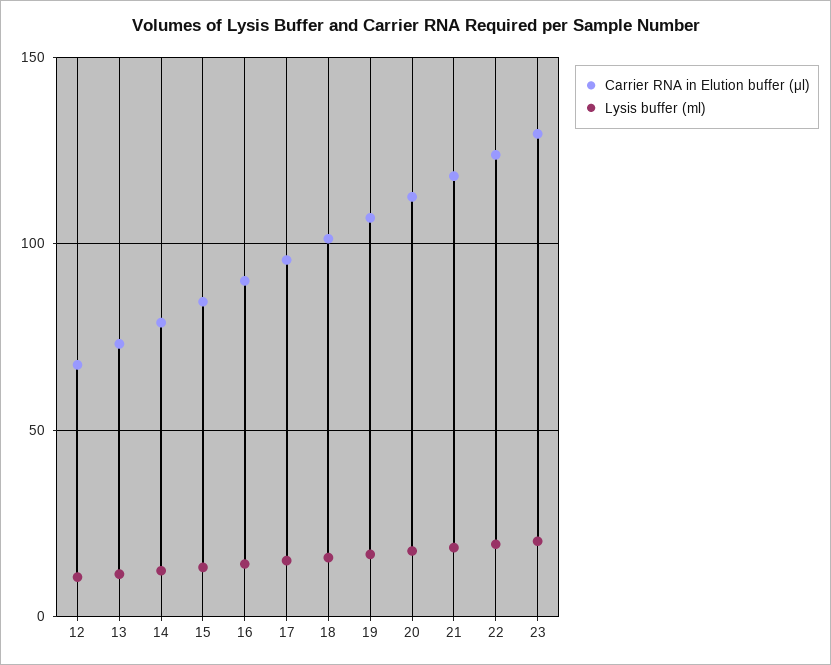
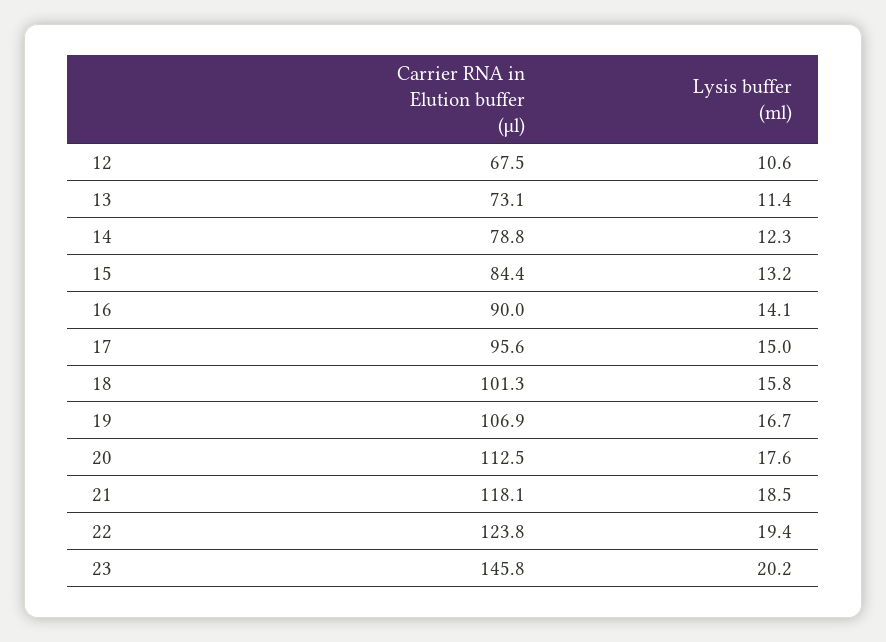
  {
    "Carrier RNA in Elution buffer (μl)": {
      "12": 67.5,
      "13": 73.1,
      "14": 78.8,
      "15": 84.4,
      "16": 90,
      "17": 95.6,
      "18": 101.3,
      "19": 106.9,
      "20": 112.5,
      "21": 118.1,
      "22": 123.8,
-     "23": 130
+     "23": 145.8
    },
    "Lysis buffer (ml)": {
      "12": 10.6,
      "13": 11.4,
      "14": 12.3,
      "15": 13.2,
      "16": 14.1,
      "17": 15,
      "18": 15.8,
      "19": 16.7,
      "20": 17.6,
      "21": 18.5,
      "22": 19.4,
      "23": 20.2
    }
  }

